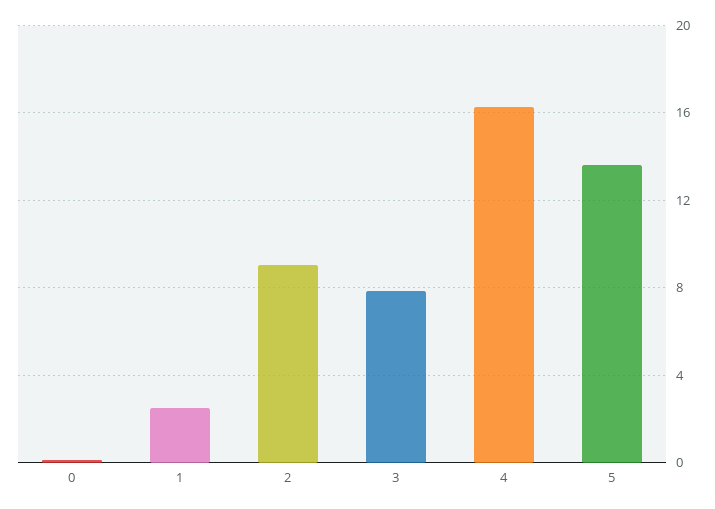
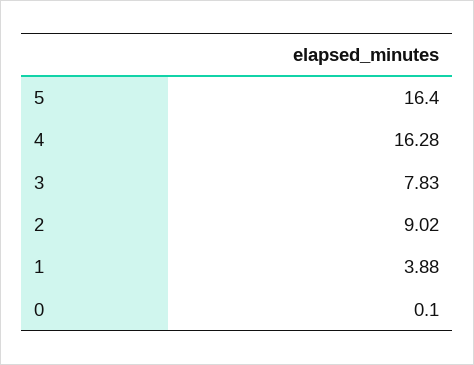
  {
    "0": 0.1,
-   "1": 2.5,
+   "1": 3.88,
    "2": 9.02,
    "3": 7.83,
    "4": 16.28,
-   "5": 13.5
+   "5": 16.4
  }

